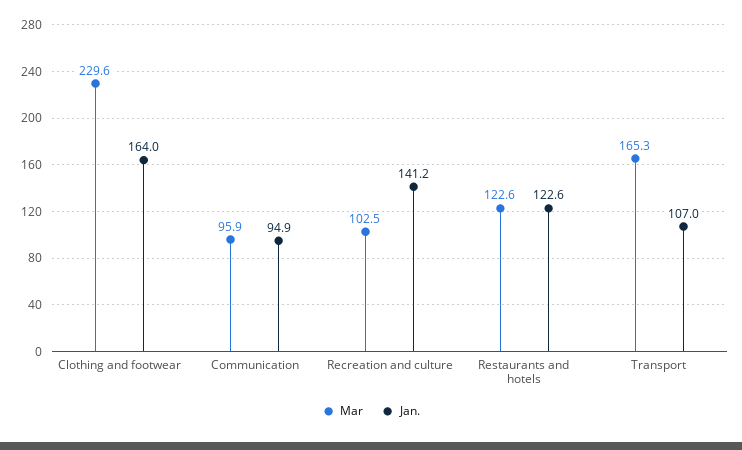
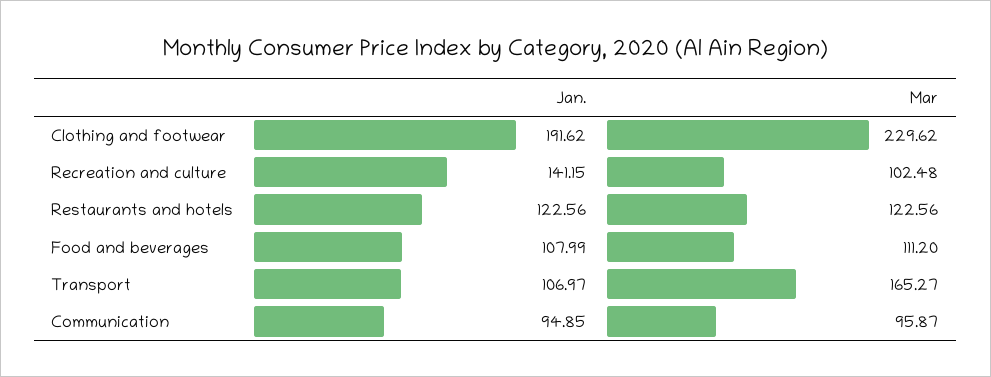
  {
    "Mar": {
      "Clothing and footwear": 229.62,
      "Communication": 95.87,
      "Recreation and culture": 102.48,
      "Restaurants and hotels": 122.56,
-     "Transport": 165.27
+     "Transport": 165.27,
+     "Food and beverages": 111.2
    },
    "Jan.": {
-     "Clothing and footwear": 164,
+     "Clothing and footwear": 191.62,
      "Communication": 94.85,
      "Recreation and culture": 141.15,
      "Restaurants and hotels": 122.56,
-     "Transport": 106.97
+     "Transport": 106.97,
+     "Food and beverages": 107.99
    }
  }

